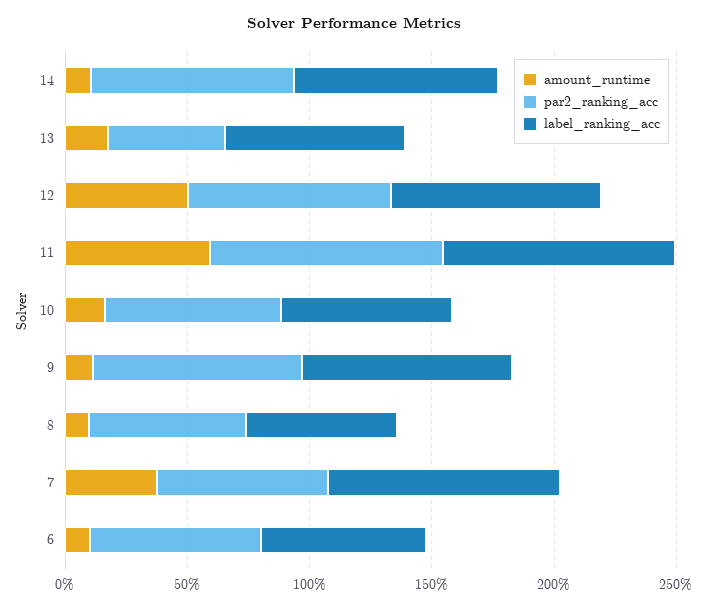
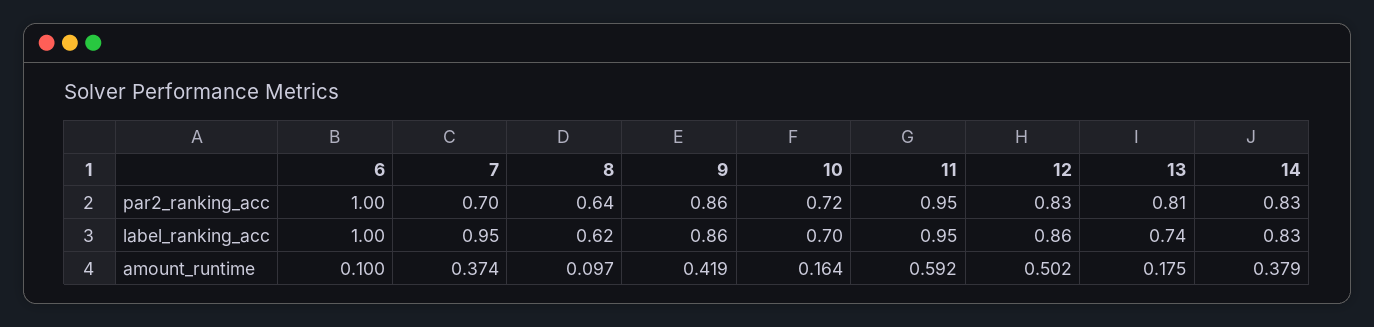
  {
    "amount_runtime": {
-     "14": 0.1,
+     "14": 0.379,
      "13": 0.175,
      "12": 0.502,
      "11": 0.592,
      "10": 0.164,
-     "9": 0.1,
+     "9": 0.419,
      "8": 0.097,
      "7": 0.374,
      "6": 0.1
    },
    "par2_ranking_acc": {
      "14": 0.83,
-     "13": 0.5,
+     "13": 0.81,
      "12": 0.83,
      "11": 0.95,
      "10": 0.72,
      "9": 0.86,
      "8": 0.64,
      "7": 0.7,
-     "6": 0.7
+     "6": 1
    },
    "label_ranking_acc": {
      "14": 0.83,
      "13": 0.74,
      "12": 0.86,
      "11": 0.95,
      "10": 0.7,
      "9": 0.86,
      "8": 0.62,
      "7": 0.95,
-     "6": 0.7
+     "6": 1
    }
  }

